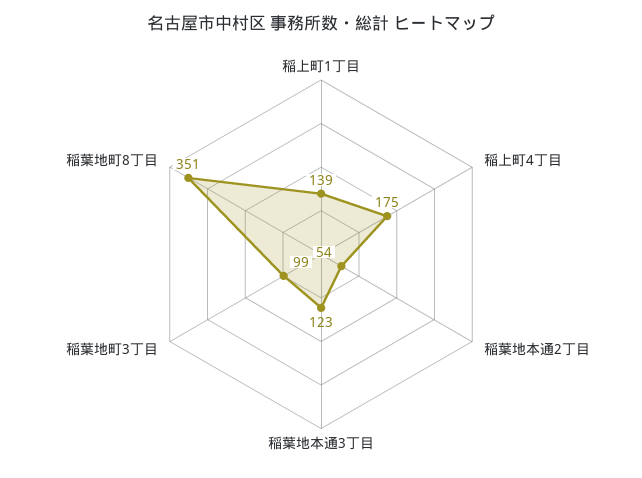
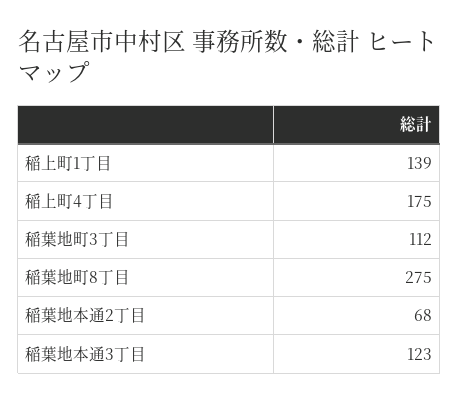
  {
    "稲上町1丁目": 139,
    "稲上町4丁目": 175,
-   "稲葉地本通2丁目": 54,
+   "稲葉地本通2丁目": 68,
    "稲葉地本通3丁目": 123,
-   "稲葉地町3丁目": 99,
+   "稲葉地町3丁目": 112,
-   "稲葉地町8丁目": 351
+   "稲葉地町8丁目": 275
  }

